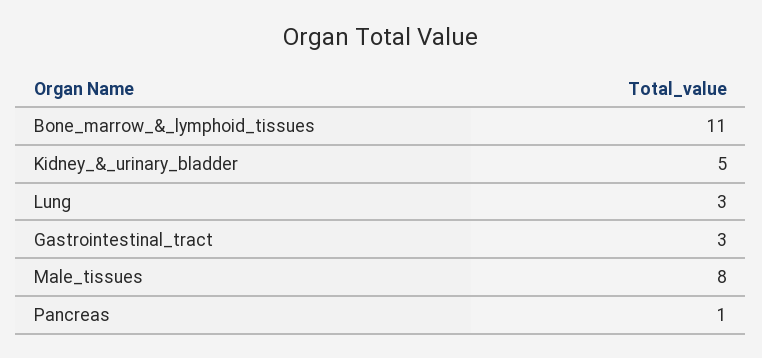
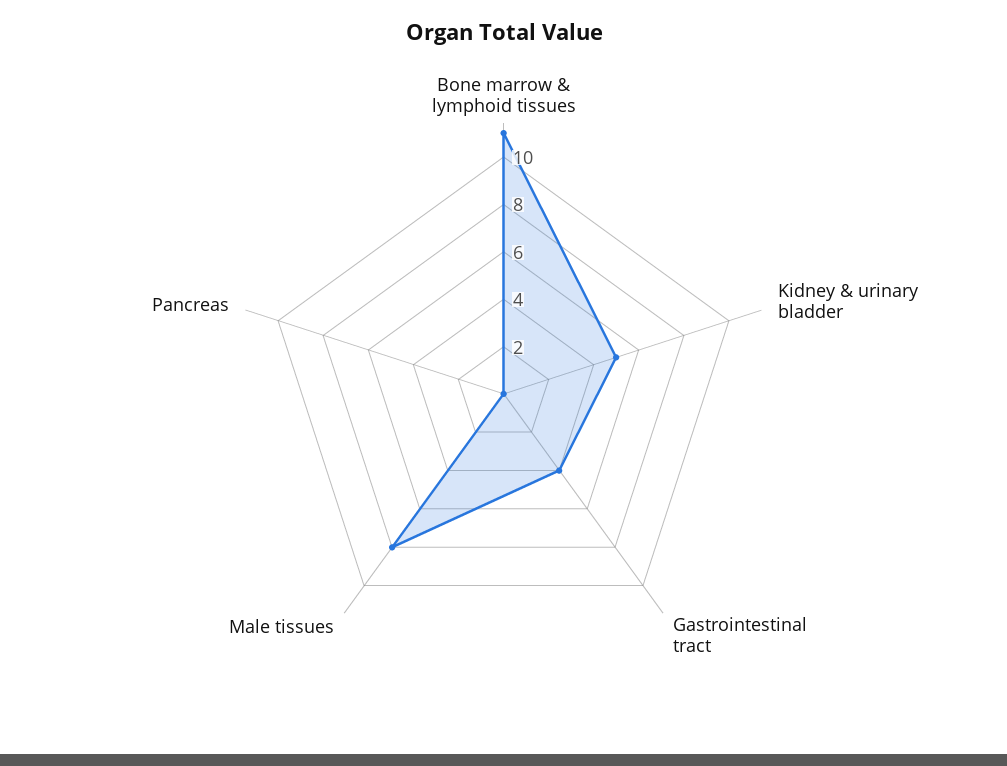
  {
    "Bone_marrow_&_lymphoid_tissues": 11,
    "Kidney_&_urinary_bladder": 5,
-   "Lung": 3,
-   "Gastrointestinal_tract": 3,
+   "Gastrointestinal_tract": 4,
    "Male_tissues": 8,
-   "Pancreas": 1
+   "Pancreas": 0
  }

